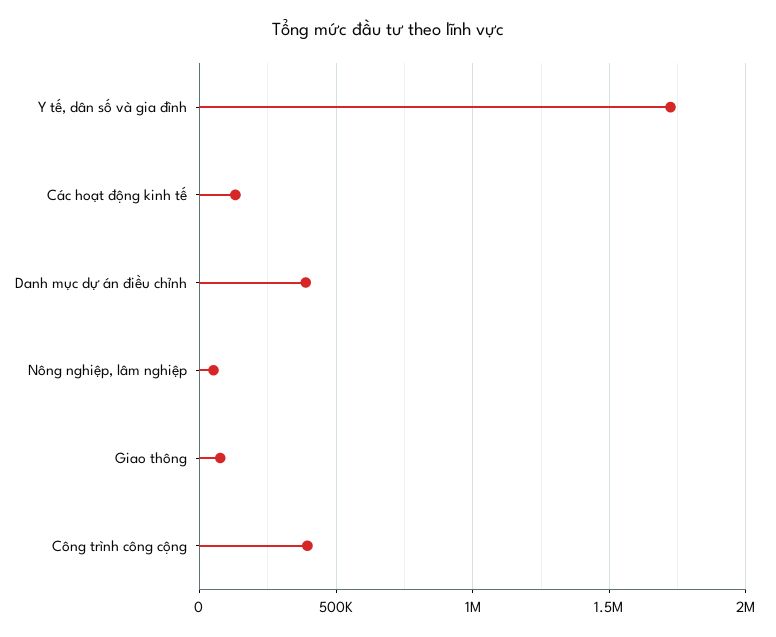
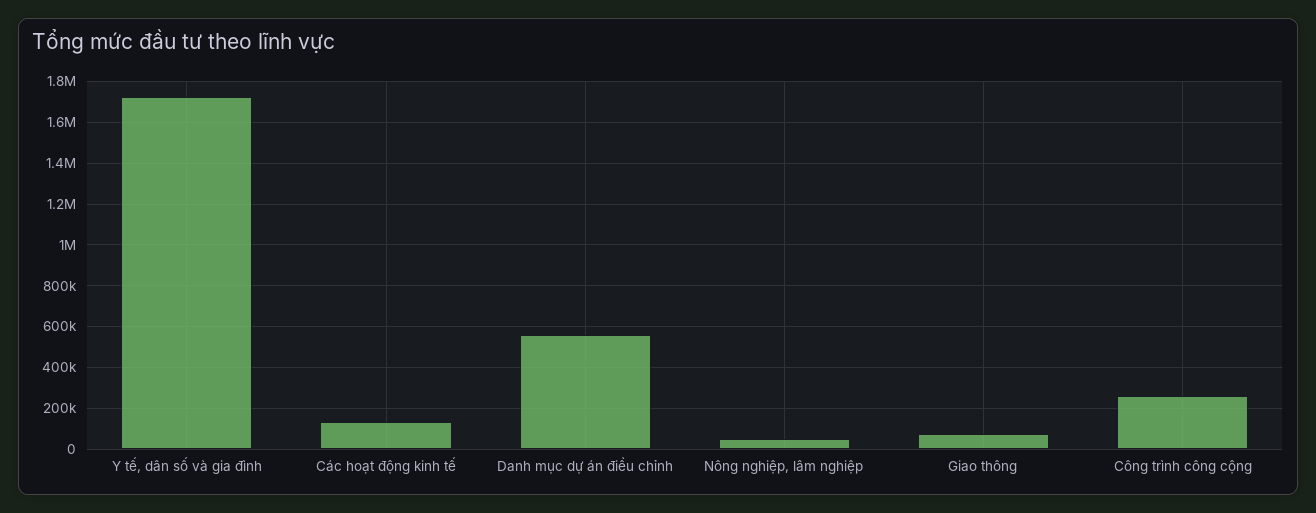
  {
    "Y tế, dân số và gia đình": 1700000,
    "Các hoạt động kinh tế": 150000,
-   "Danh mục dự án điều chỉnh": 400000,
+   "Danh mục dự án điều chỉnh": 550000,
    "Nông nghiệp, lâm nghiệp": 50000,
    "Giao thông": 100000,
-   "Công trình công cộng": 400000
+   "Công trình công cộng": 250000
  }

